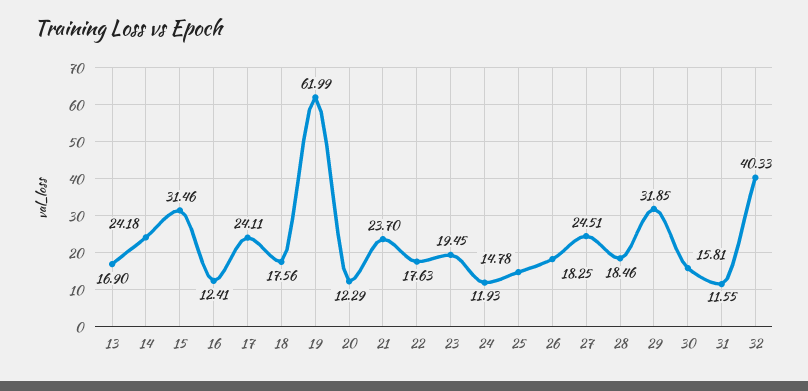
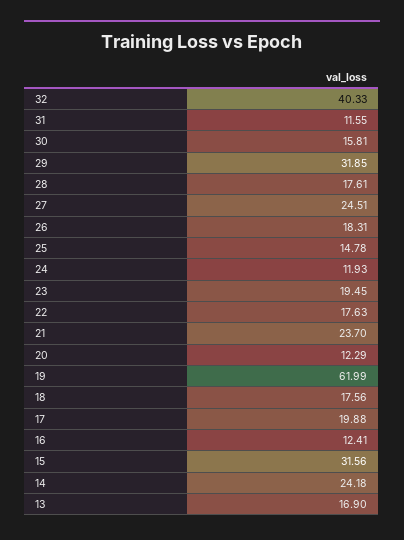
  {
    "13": 16.9,
    "14": 24.18,
-   "15": 31.46,
+   "15": 31.56,
    "16": 12.41,
-   "17": 24.11,
+   "17": 19.88,
    "18": 17.56,
    "19": 61.99,
    "20": 12.29,
    "21": 23.7,
    "22": 17.63,
    "23": 19.45,
    "24": 11.93,
    "25": 14.78,
-   "26": 18.25,
+   "26": 18.31,
    "27": 24.51,
-   "28": 18.46,
+   "28": 17.61,
    "29": 31.85,
    "30": 15.81,
    "31": 11.55,
    "32": 40.33
  }

